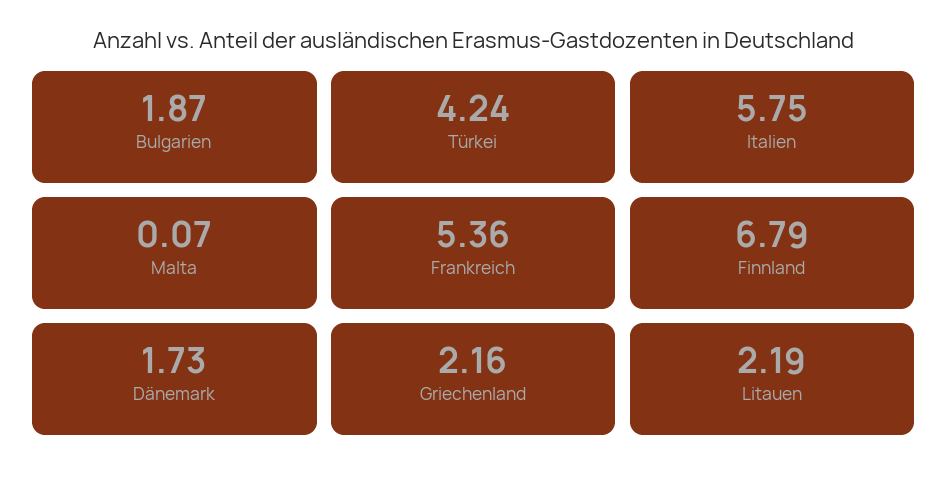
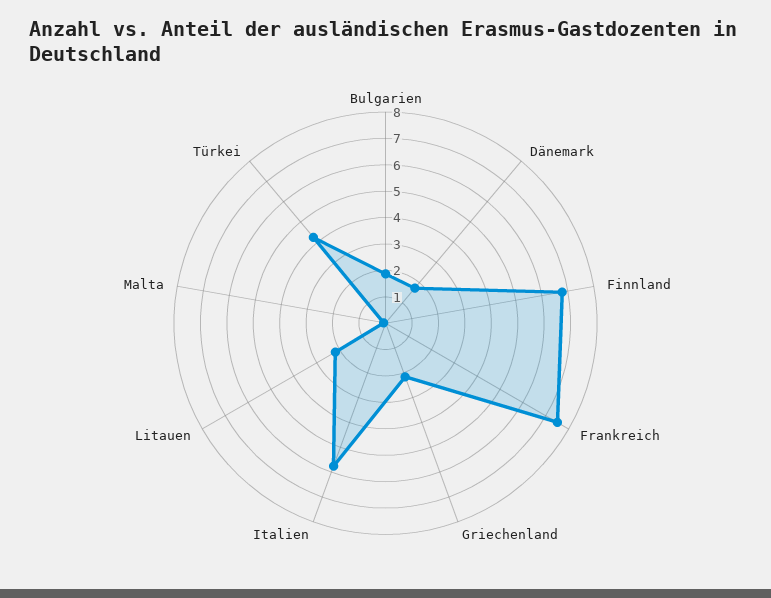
  {
    "Bulgarien": 1.87,
    "Türkei": 4.24,
    "Italien": 5.75,
    "Malta": 0.07,
-   "Frankreich": 5.36,
+   "Frankreich": 7.5,
    "Finnland": 6.79,
    "Dänemark": 1.73,
    "Griechenland": 2.16,
    "Litauen": 2.19
  }

